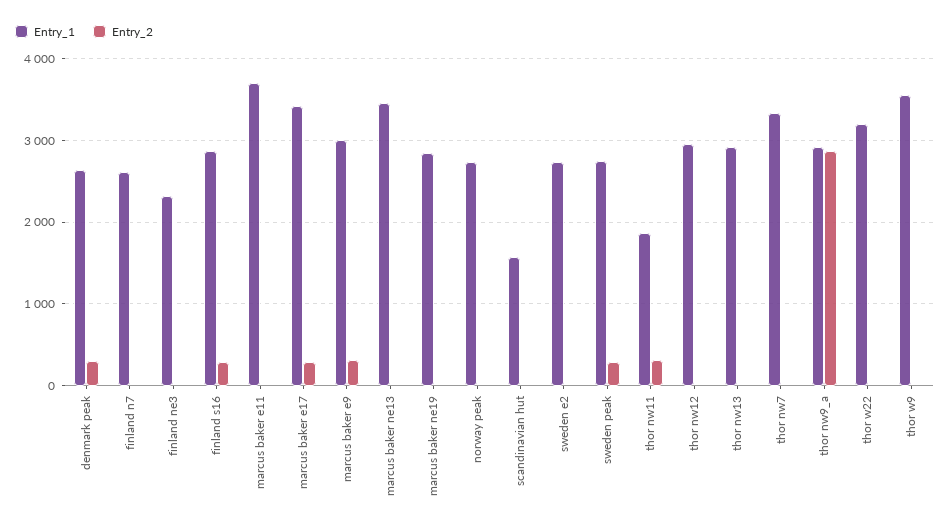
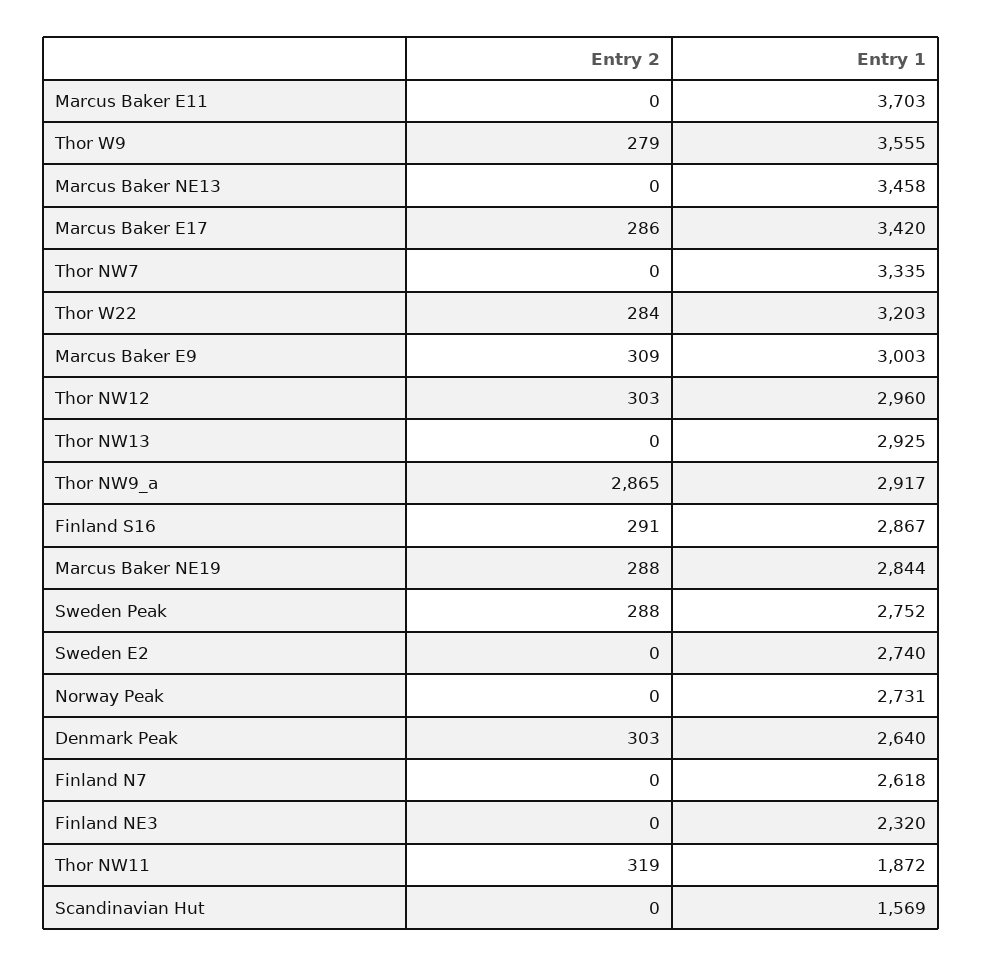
  {
    "Entry_1": {
      "denmark peak": 2640,
      "finland n7": 2618,
      "finland ne3": 2320,
      "finland s16": 2867,
      "marcus baker e11": 3703,
      "marcus baker e17": 3420,
      "marcus baker e9": 3003,
      "marcus baker ne13": 3458,
      "marcus baker ne19": 2844,
      "norway peak": 2731,
      "scandinavian hut": 1569,
      "sweden e2": 2740,
      "sweden peak": 2752,
      "thor nw11": 1872,
      "thor nw12": 2960,
      "thor nw13": 2925,
      "thor nw7": 3335,
      "thor nw9_a": 2917,
      "thor w22": 3203,
      "thor w9": 3555
    },
    "Entry_2": {
      "denmark peak": 303,
      "finland n7": 0,
      "finland ne3": 0,
      "finland s16": 291,
      "marcus baker e11": 0,
      "marcus baker e17": 286,
      "marcus baker e9": 309,
      "marcus baker ne13": 0,
-     "marcus baker ne19": 0,
+     "marcus baker ne19": 288,
      "norway peak": 0,
      "scandinavian hut": 0,
      "sweden e2": 0,
      "sweden peak": 288,
      "thor nw11": 319,
-     "thor nw12": 0,
+     "thor nw12": 303,
      "thor nw13": 0,
      "thor nw7": 0,
      "thor nw9_a": 2865,
-     "thor w22": 0,
+     "thor w22": 284,
-     "thor w9": 0
+     "thor w9": 279
    }
  }

